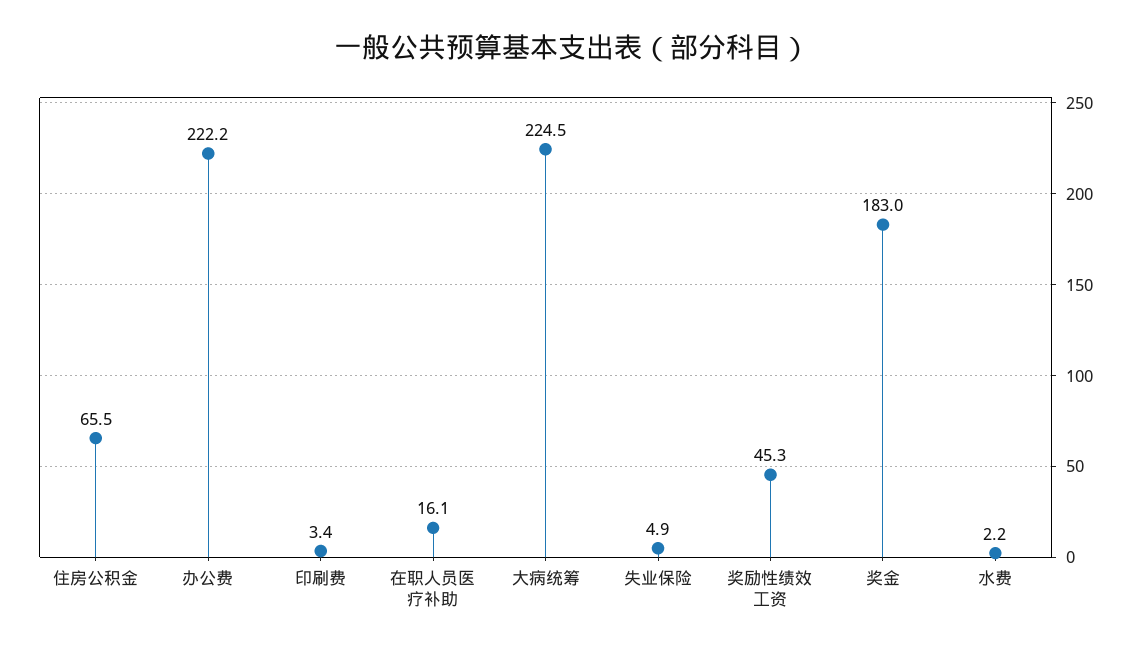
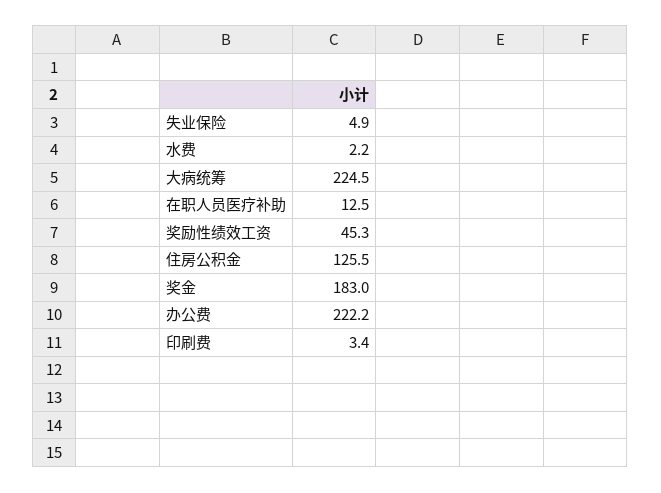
  {
-   "住房公积金": 65.5,
+   "住房公积金": 125.5,
    "办公费": 222.2,
    "印刷费": 3.4,
-   "在职人员医疗补助": 16.1,
+   "在职人员医疗补助": 12.5,
    "大病统筹": 224.5,
    "失业保险": 4.9,
    "奖励性绩效工资": 45.3,
    "奖金": 183,
    "水费": 2.2
  }

